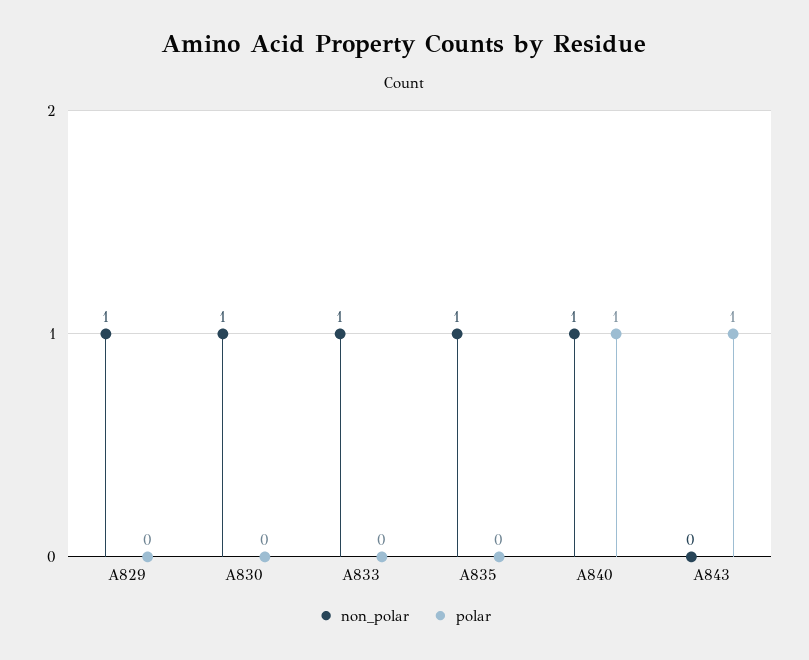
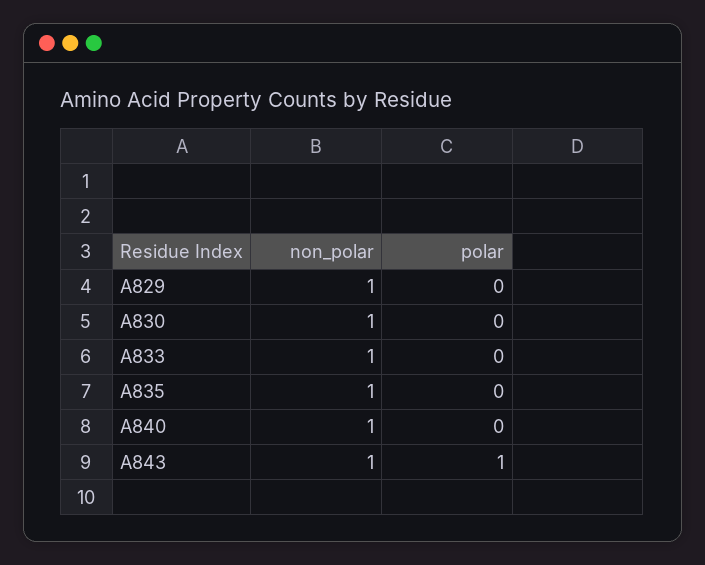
  {
    "non_polar": {
      "A829": 1,
      "A830": 1,
      "A833": 1,
      "A835": 1,
      "A840": 1,
-     "A843": 0
+     "A843": 1
    },
    "polar": {
      "A829": 0,
      "A830": 0,
      "A833": 0,
      "A835": 0,
-     "A840": 1,
+     "A840": 0,
      "A843": 1
    }
  }

